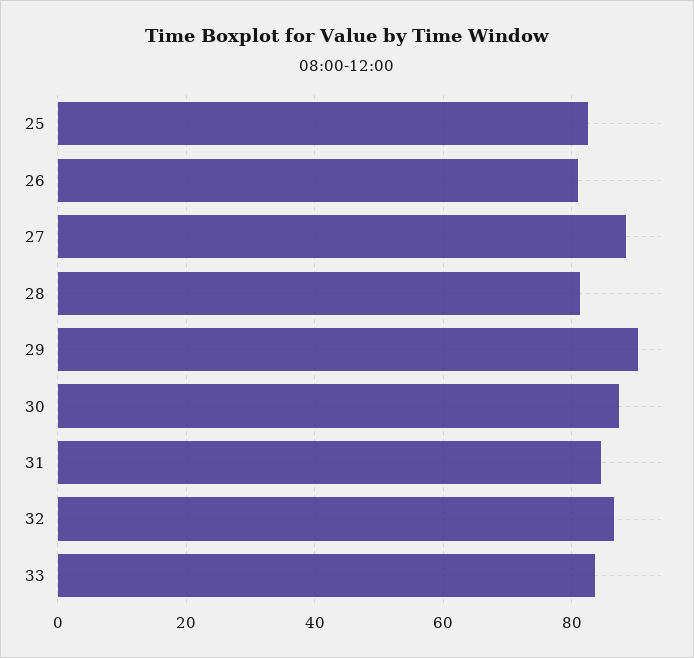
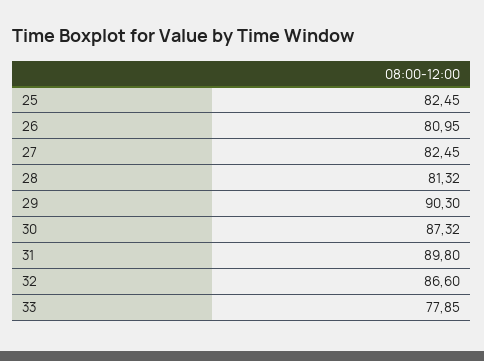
  {
    "25": 82.45,
    "26": 80.95,
-   "27": 88,
+   "27": 82.45,
    "28": 81.32,
    "29": 90.3,
    "30": 87.32,
-   "31": 84,
+   "31": 89.8,
    "32": 86.6,
-   "33": 84
+   "33": 77.85
  }

